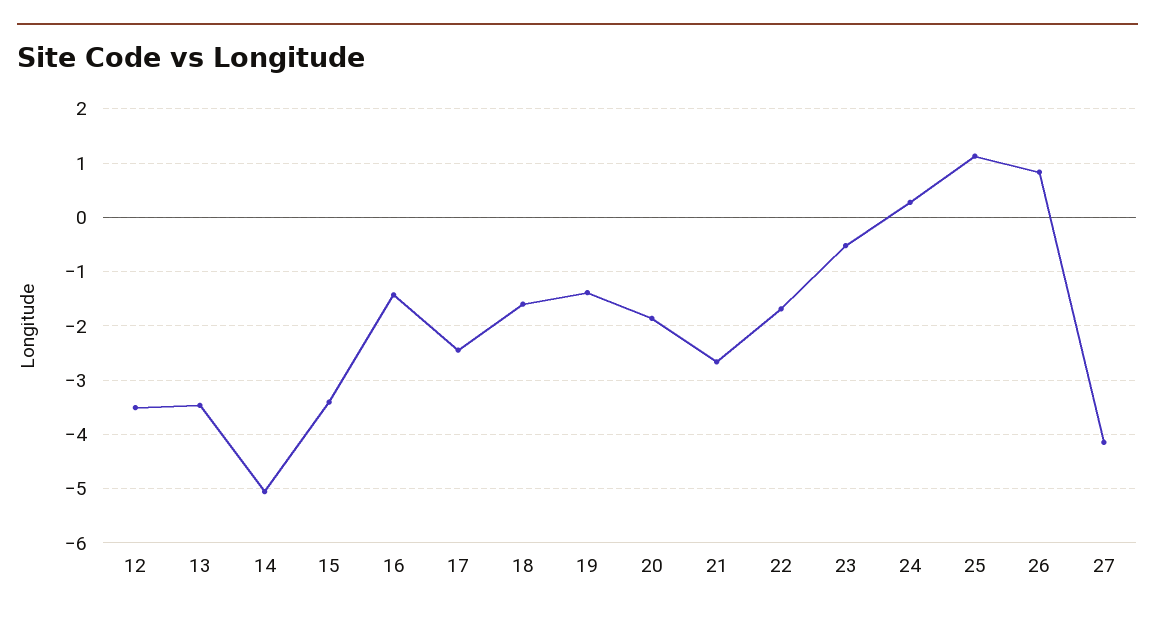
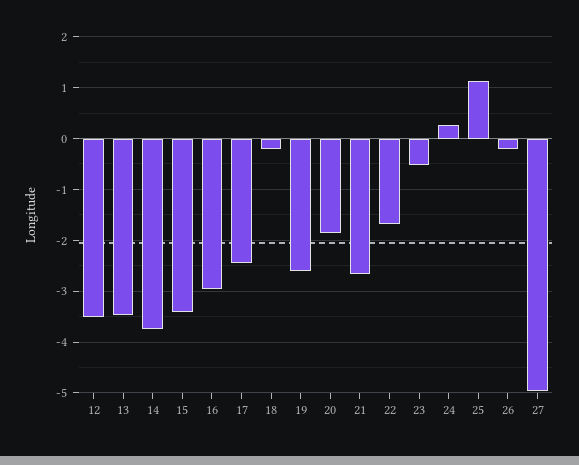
  {
    "12": -3.6,
    "13": -3.4,
-   "14": -5,
+   "14": -3.8,
    "15": -3.4,
-   "16": -1.4,
+   "16": -3,
    "17": -2.4,
-   "18": -1.6,
+   "18": -0.2,
-   "19": -1.4,
+   "19": -2.6,
    "20": -1.8,
    "21": -2.6,
    "22": -1.6,
    "23": -0.6,
    "24": 0.2,
    "25": 1.2,
-   "26": 0.8,
+   "26": -0.2,
-   "27": -4.2
+   "27": -5
  }

